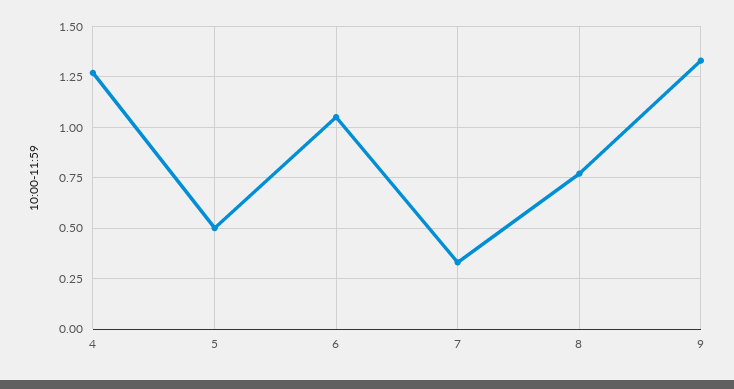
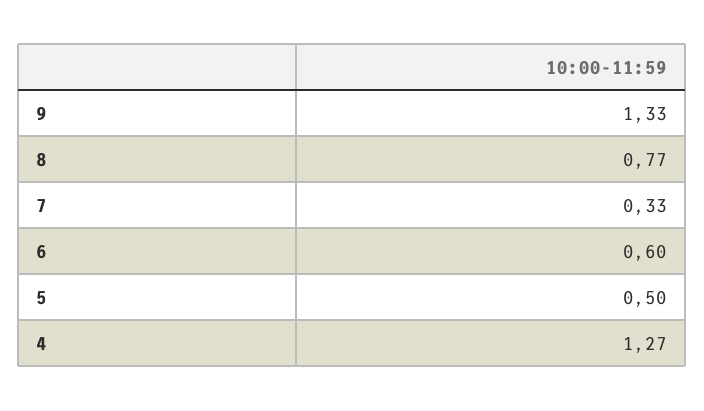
  {
    "4": 1.27,
    "5": 0.5,
-   "6": 1.05,
+   "6": 0.6,
    "7": 0.33,
    "8": 0.77,
    "9": 1.33
  }

